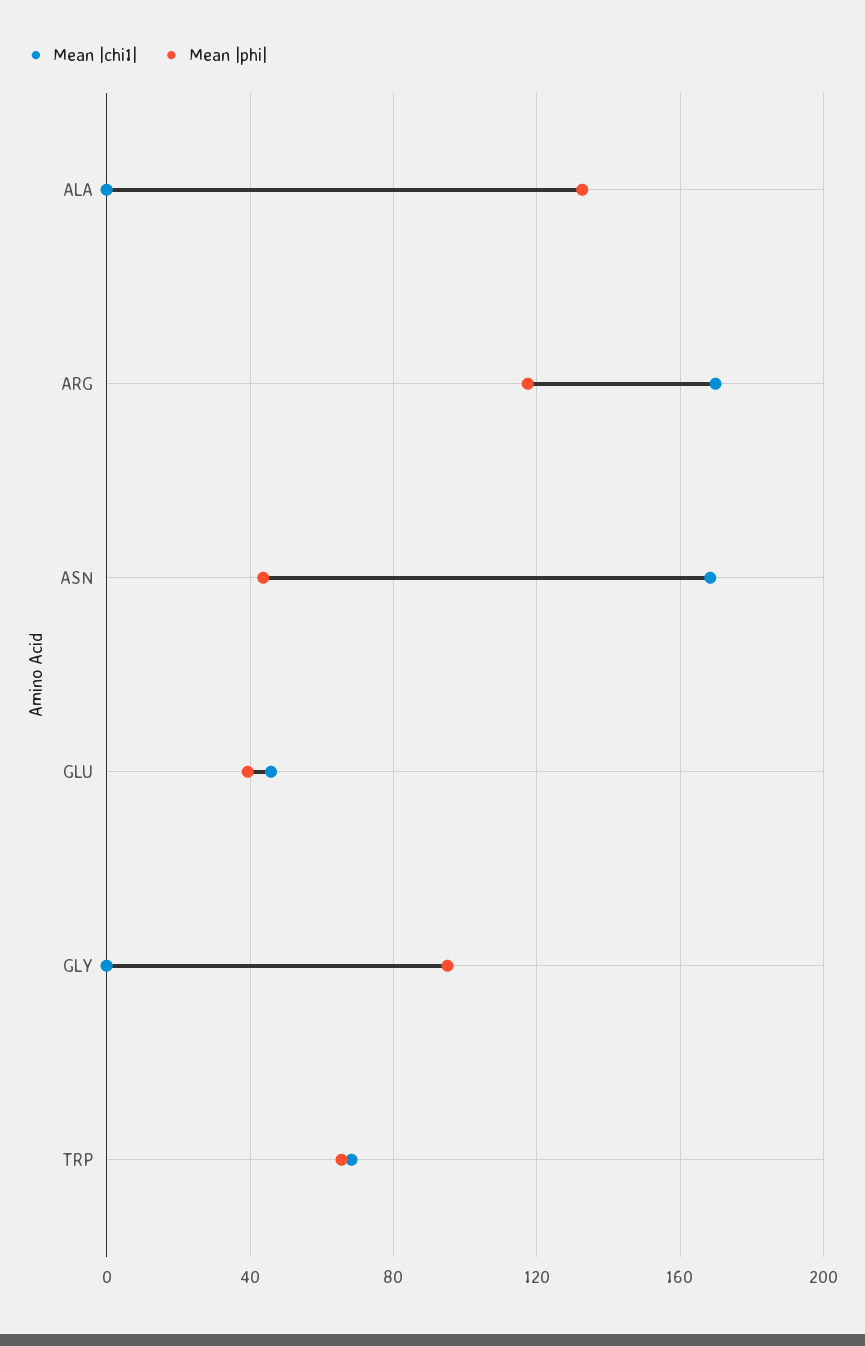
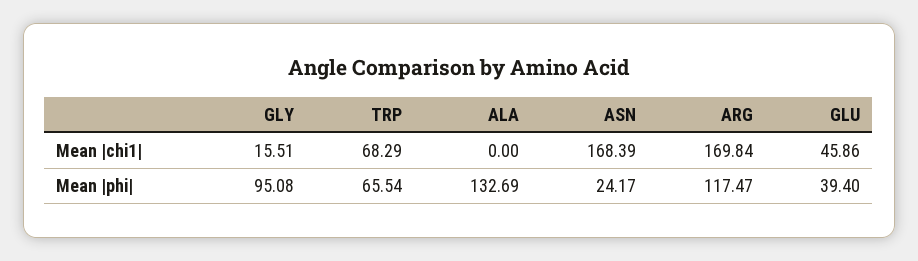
  {
    "Mean |chi1|": {
      "ALA": 0,
      "ARG": 169.84,
      "ASN": 168.39,
      "GLU": 45.86,
-     "GLY": 0,
+     "GLY": 15.51,
      "TRP": 68.29
    },
    "Mean |phi|": {
      "ALA": 132.69,
      "ARG": 117.47,
-     "ASN": 45,
+     "ASN": 24.17,
      "GLU": 39.4,
      "GLY": 95.08,
      "TRP": 65.54
    }
  }

